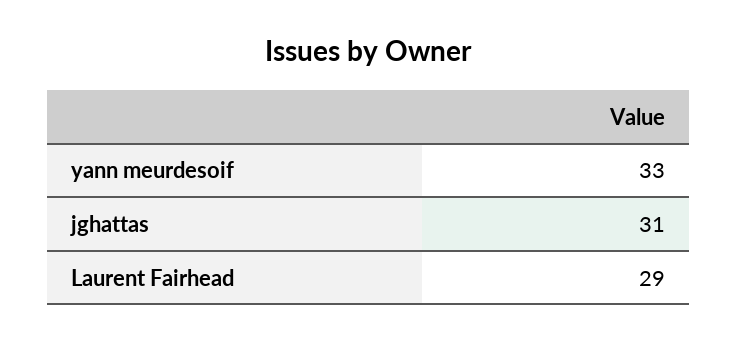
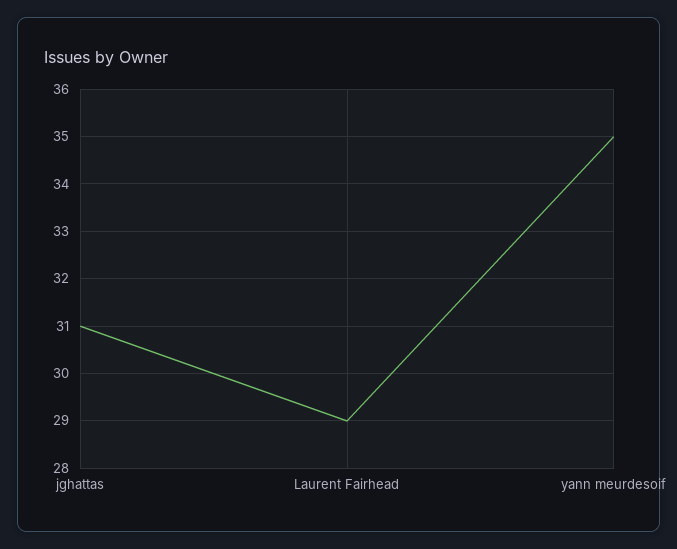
  {
-   "yann meurdesoif": 33,
+   "yann meurdesoif": 35,
    "jghattas": 31,
    "Laurent Fairhead": 29
  }

